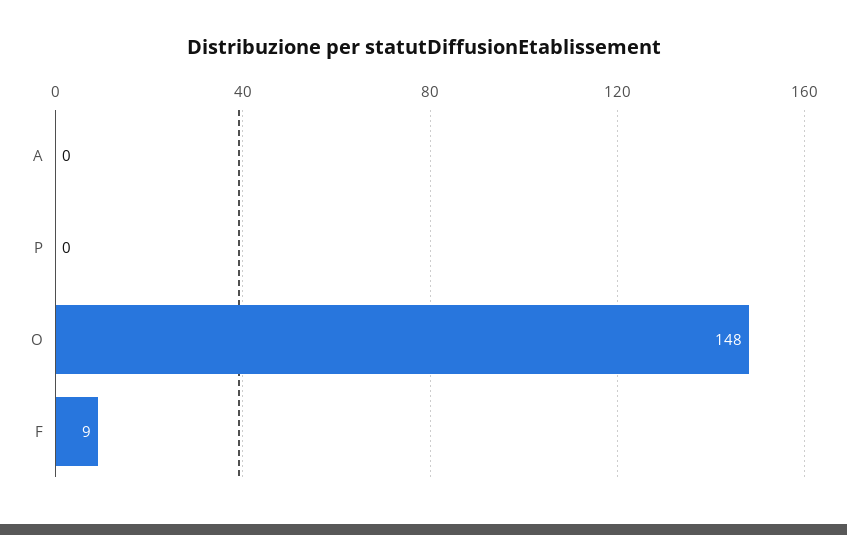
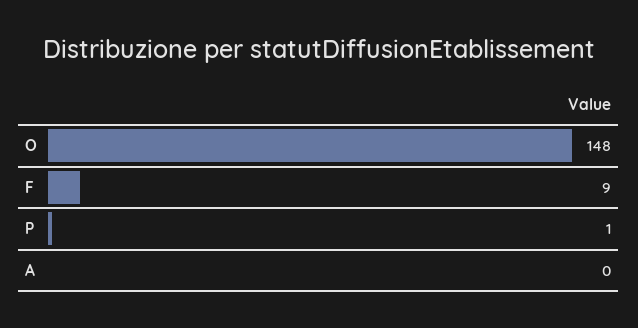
  {
    "A": 0,
-   "P": 0,
+   "P": 1,
    "O": 148,
    "F": 9
  }

